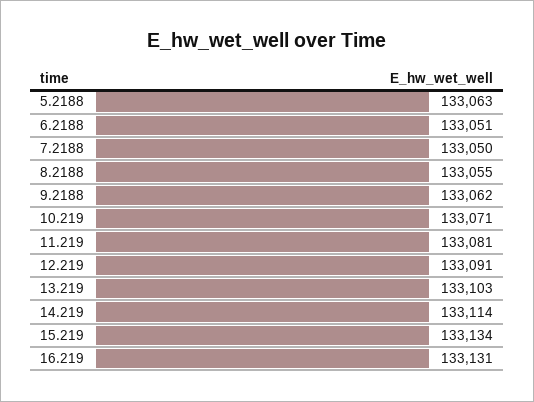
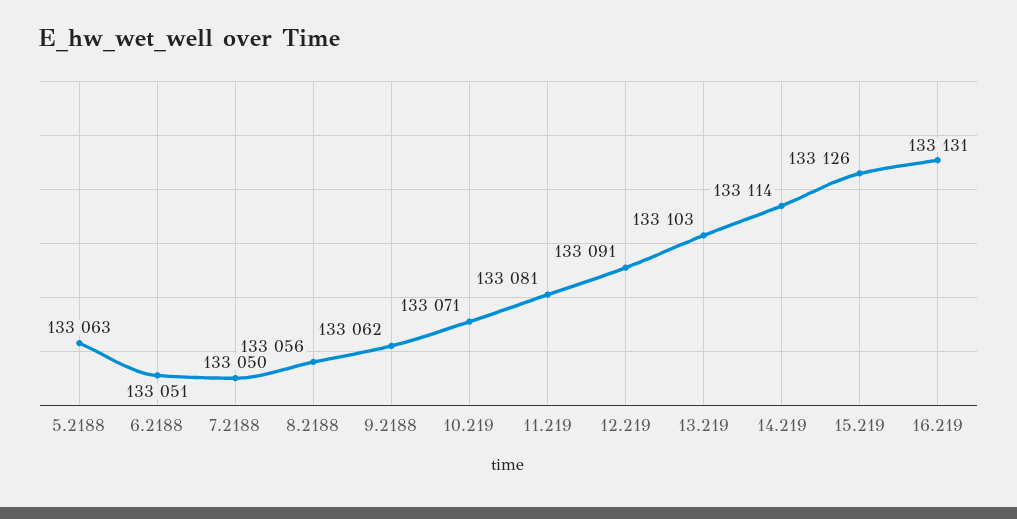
  {
    "5.2188": 133063,
    "6.2188": 133051,
    "7.2188": 133050,
-   "8.2188": 133055,
+   "8.2188": 133056,
    "9.2188": 133062,
    "10.219": 133071,
    "11.219": 133081,
    "12.219": 133091,
    "13.219": 133103,
    "14.219": 133114,
-   "15.219": 133134,
+   "15.219": 133126,
    "16.219": 133131
  }

